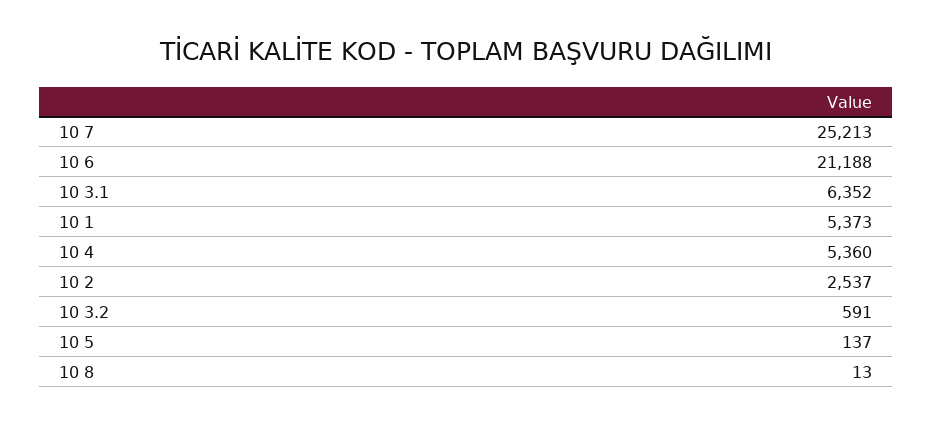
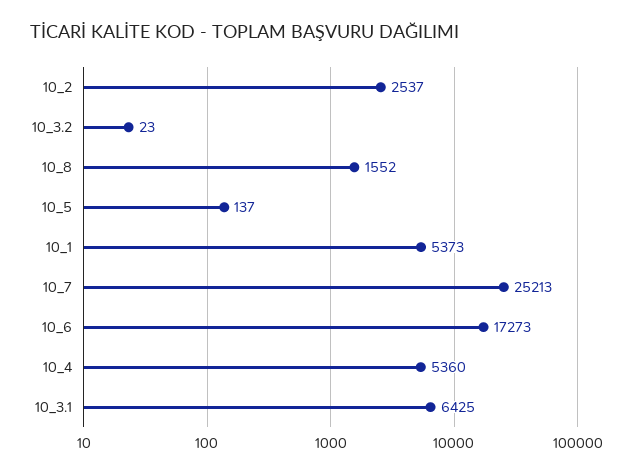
  {
    "10 7": 25213,
-   "10 6": 21188,
+   "10 6": 17273,
-   "10 3.1": 6352,
+   "10 3.1": 6425,
    "10 1": 5373,
    "10 4": 5360,
    "10 2": 2537,
-   "10 3.2": 591,
+   "10 3.2": 23,
    "10 5": 137,
-   "10 8": 13
+   "10 8": 1552
  }

